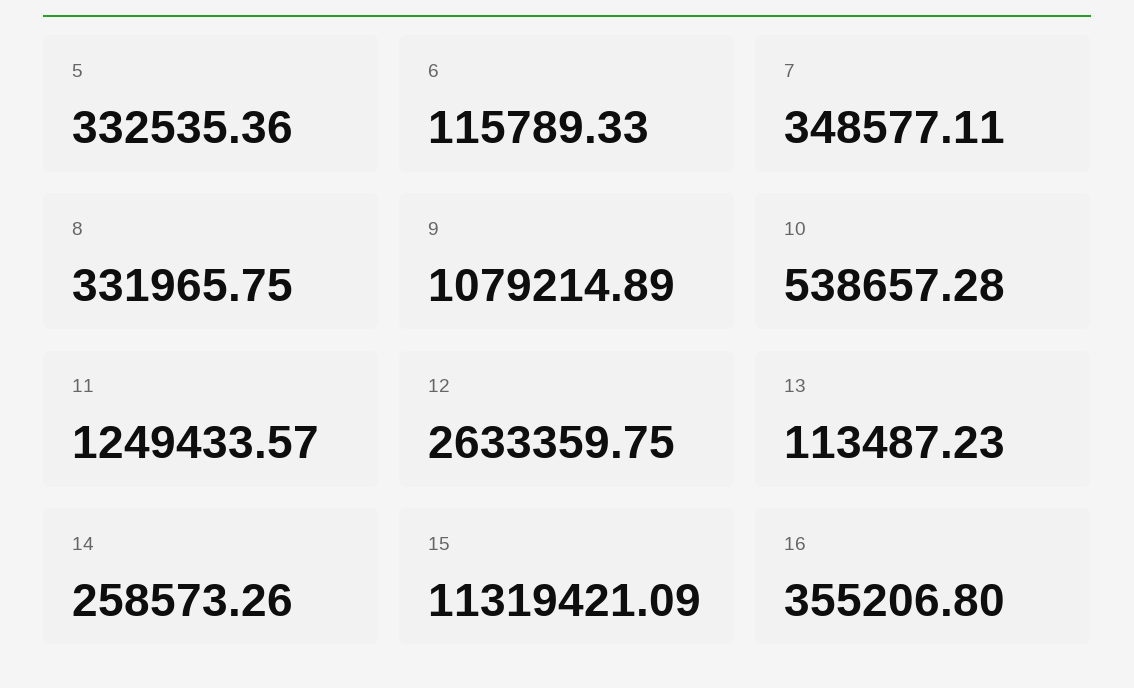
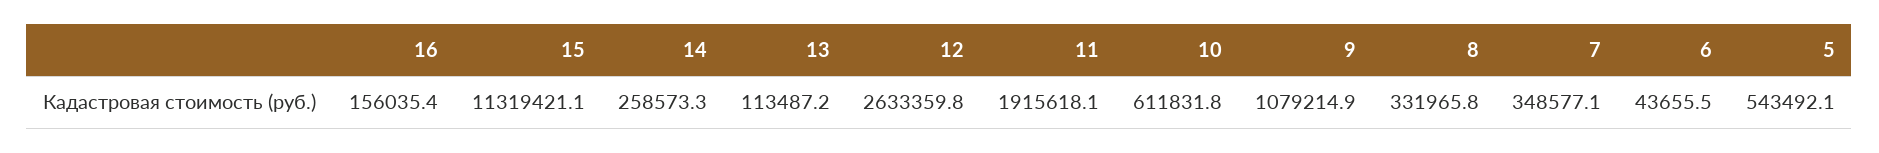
  {
-   "5": 332535.36,
+   "5": 543492.1,
-   "6": 115789.33,
+   "6": 43655.5,
    "7": 348577.11,
    "8": 331965.75,
    "9": 1079214.89,
-   "10": 538657.28,
+   "10": 611831.8,
-   "11": 1249433.57,
+   "11": 1915618.1,
    "12": 2633359.75,
    "13": 113487.23,
    "14": 258573.26,
    "15": 11319421.09,
-   "16": 355206.8
+   "16": 156035.4
  }

